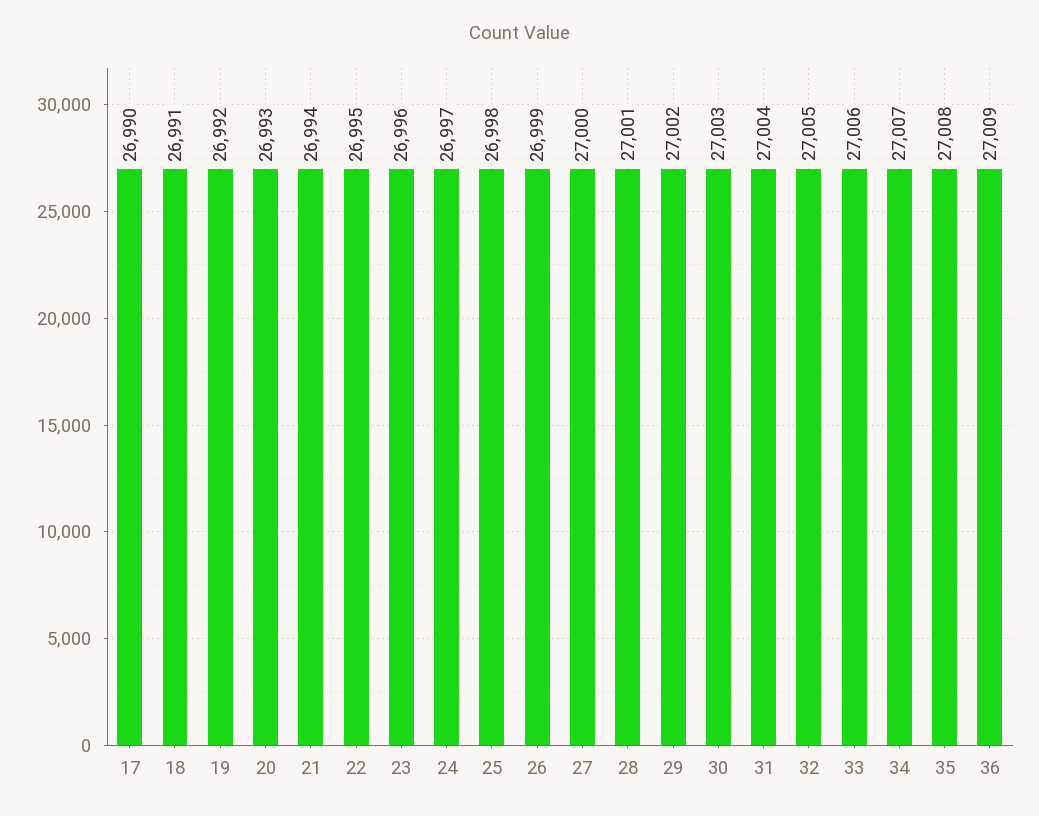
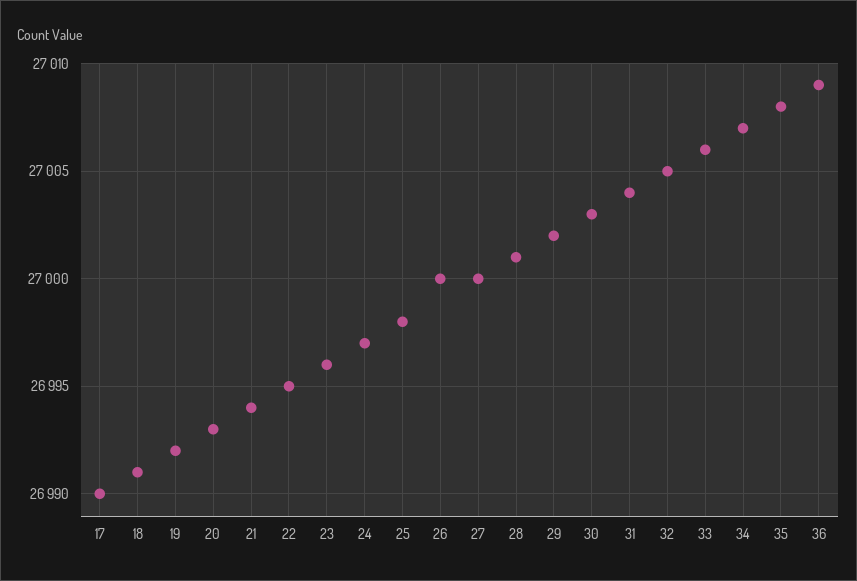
  {
    "17": 26990,
    "18": 26991,
    "19": 26992,
    "20": 26993,
    "21": 26994,
    "22": 26995,
    "23": 26996,
    "24": 26997,
    "25": 26998,
-   "26": 26999,
+   "26": 27000,
    "27": 27000,
    "28": 27001,
    "29": 27002,
    "30": 27003,
    "31": 27004,
    "32": 27005,
    "33": 27006,
    "34": 27007,
    "35": 27008,
    "36": 27009
  }

